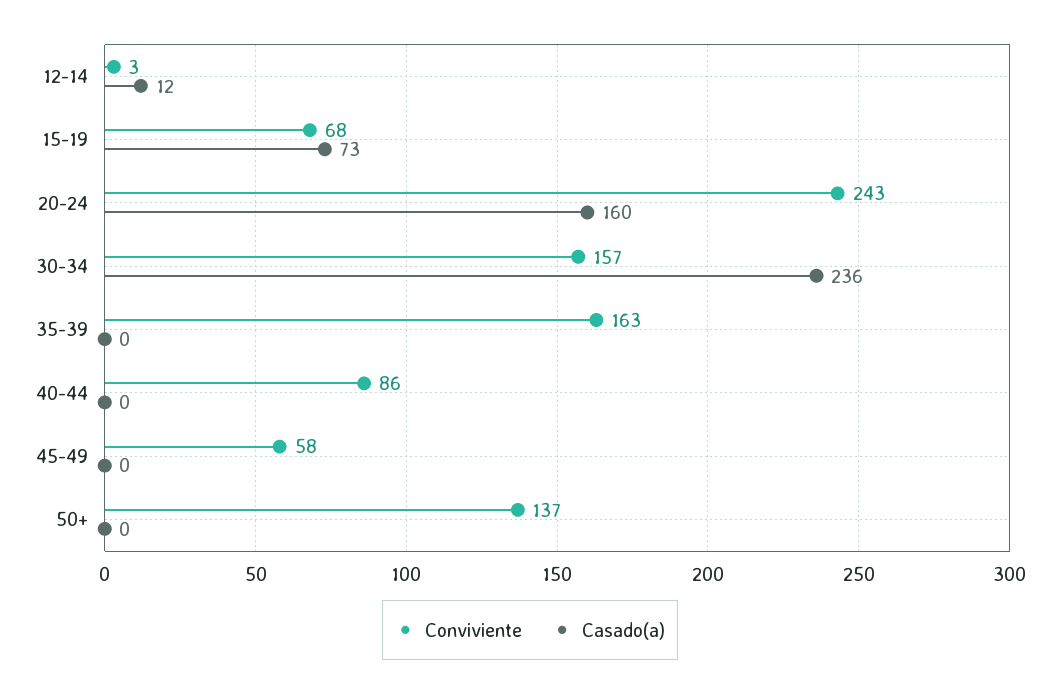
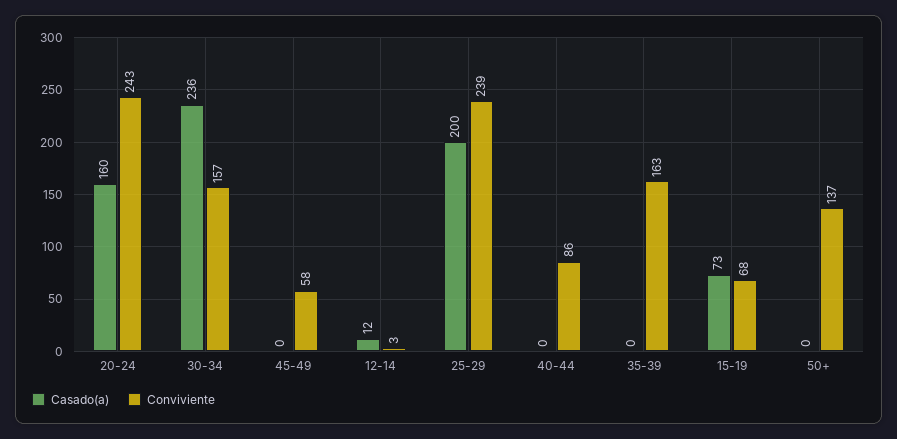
  {
    "Conviviente": {
      "12-14": 3,
      "15-19": 68,
      "20-24": 243,
      "30-34": 157,
      "35-39": 163,
      "40-44": 86,
      "45-49": 58,
-     "50+": 137
+     "50+": 137,
+     "25-29": 239
    },
    "Casado(a)": {
      "12-14": 12,
      "15-19": 73,
      "20-24": 160,
      "30-34": 236,
      "35-39": 0,
      "40-44": 0,
      "45-49": 0,
-     "50+": 0
+     "50+": 0,
+     "25-29": 200
    }
  }

